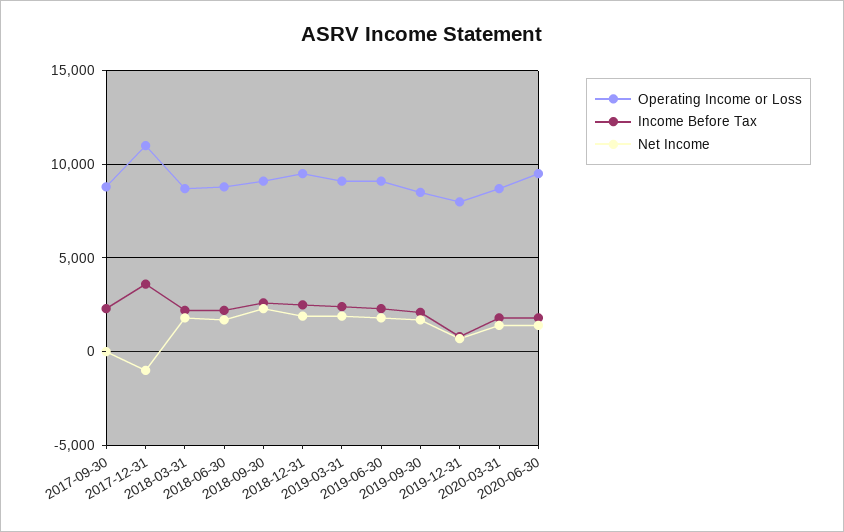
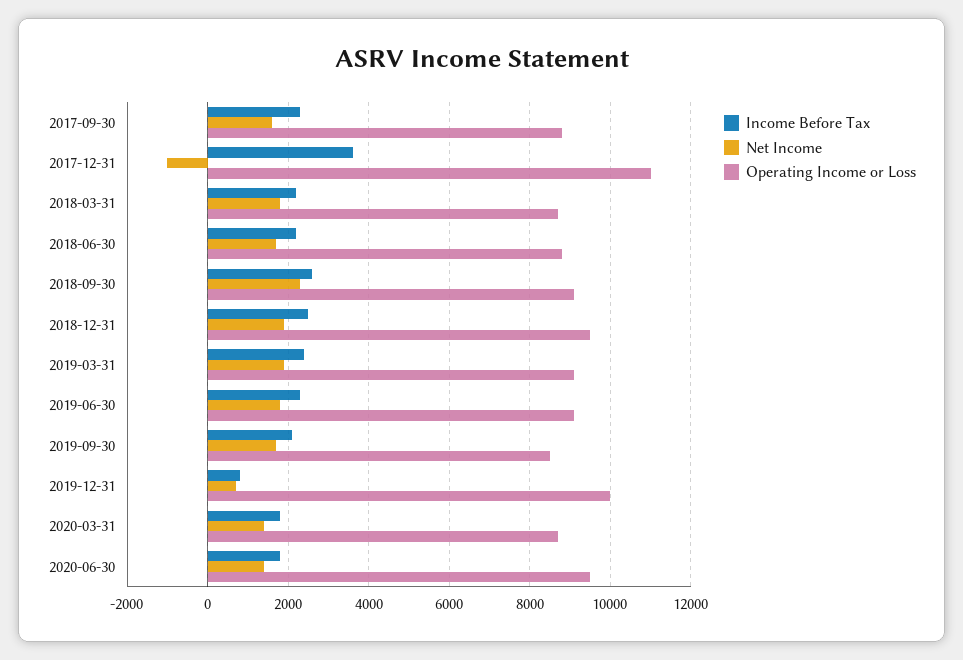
  {
    "Operating Income or Loss": {
      "2017-09-30": 8800,
      "2017-12-31": 11000,
      "2018-03-31": 8800,
      "2018-06-30": 8800,
      "2018-09-30": 9200,
      "2018-12-31": 9600,
      "2019-03-31": 9200,
      "2019-06-30": 9200,
      "2019-09-30": 8600,
-     "2019-12-31": 8000,
+     "2019-12-31": 10000,
      "2020-03-31": 8800,
      "2020-06-30": 9600
    },
    "Income Before Tax": {
      "2017-09-30": 2400,
      "2017-12-31": 3600,
      "2018-03-31": 2200,
      "2018-06-30": 2200,
      "2018-09-30": 2600,
      "2018-12-31": 2600,
      "2019-03-31": 2400,
      "2019-06-30": 2400,
      "2019-09-30": 2200,
      "2019-12-31": 800,
      "2020-03-31": 1800,
      "2020-06-30": 1800
    },
    "Net Income": {
-     "2017-09-30": 0,
+     "2017-09-30": 1600,
      "2017-12-31": -1000,
      "2018-03-31": 1800,
      "2018-06-30": 1800,
      "2018-09-30": 2400,
      "2018-12-31": 2000,
      "2019-03-31": 2000,
      "2019-06-30": 1800,
      "2019-09-30": 1800,
      "2019-12-31": 800,
      "2020-03-31": 1400,
      "2020-06-30": 1400
    }
  }

